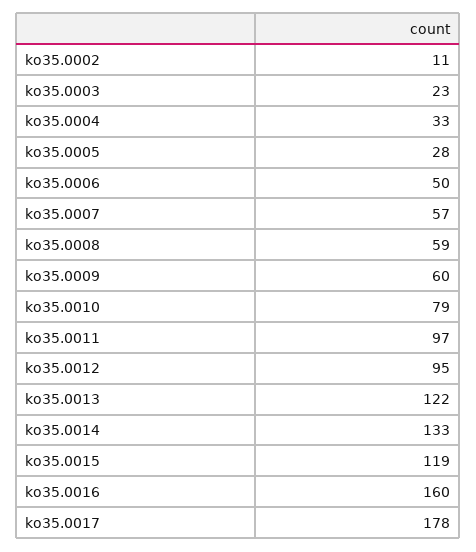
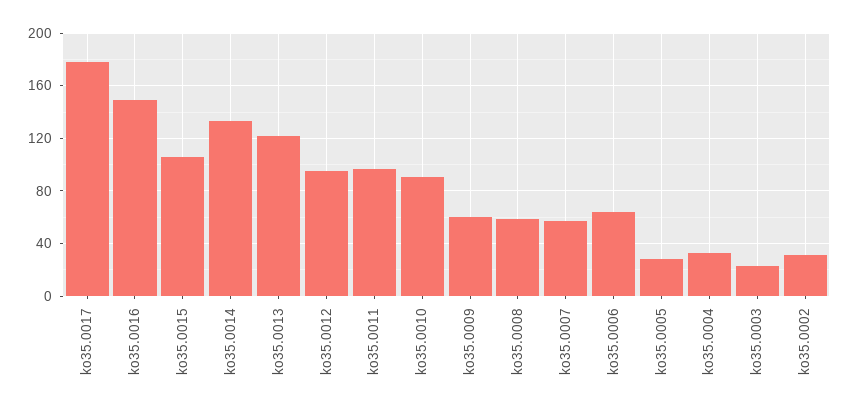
  {
-   "ko35.0002": 11,
+   "ko35.0002": 30,
    "ko35.0003": 23,
    "ko35.0004": 33,
    "ko35.0005": 28,
-   "ko35.0006": 50,
+   "ko35.0006": 65,
    "ko35.0007": 57,
    "ko35.0008": 59,
    "ko35.0009": 60,
-   "ko35.0010": 79,
+   "ko35.0010": 90,
    "ko35.0011": 97,
    "ko35.0012": 95,
    "ko35.0013": 122,
    "ko35.0014": 133,
-   "ko35.0015": 119,
+   "ko35.0015": 105,
-   "ko35.0016": 160,
+   "ko35.0016": 150,
    "ko35.0017": 178
  }

